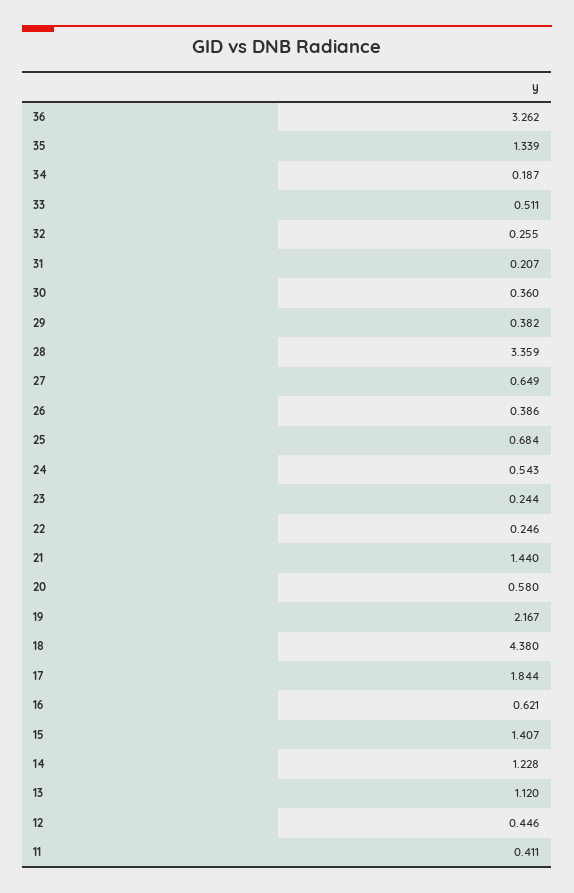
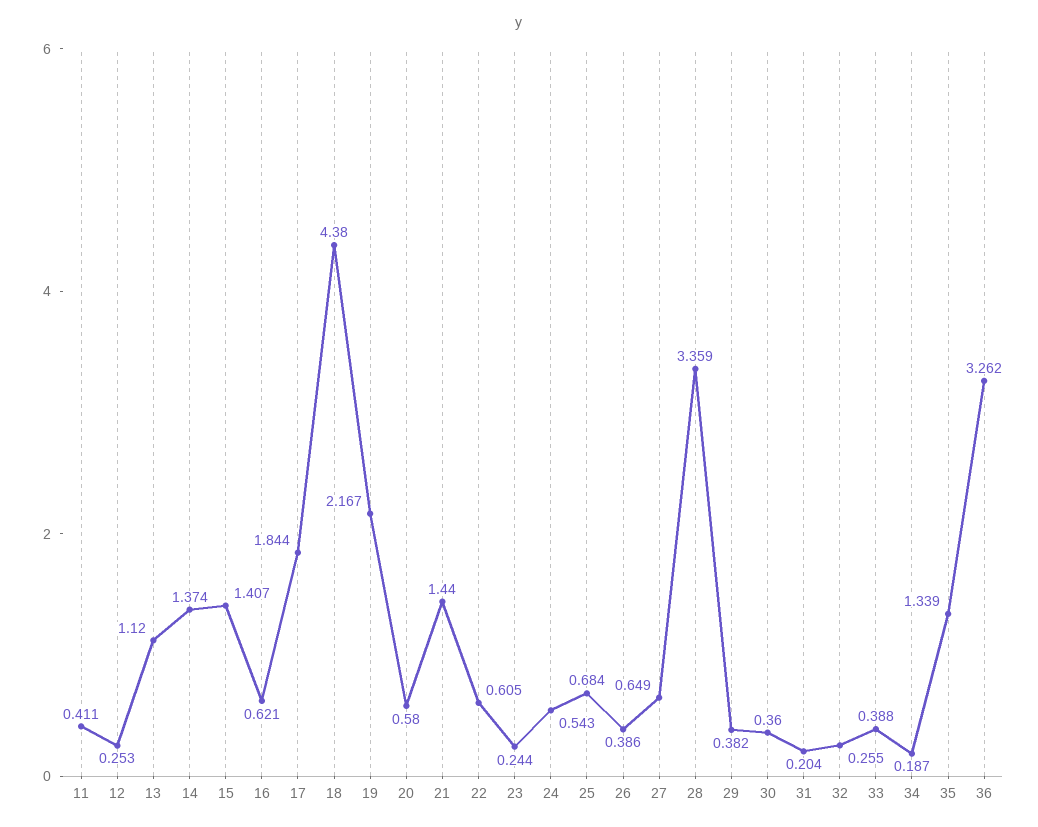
  {
    "36": 3.262,
    "35": 1.339,
    "34": 0.187,
-   "33": 0.511,
+   "33": 0.388,
    "32": 0.255,
-   "31": 0.207,
+   "31": 0.204,
    "30": 0.36,
    "29": 0.382,
    "28": 3.359,
    "27": 0.649,
    "26": 0.386,
    "25": 0.684,
    "24": 0.543,
    "23": 0.244,
-   "22": 0.246,
+   "22": 0.605,
    "21": 1.44,
    "20": 0.58,
    "19": 2.167,
    "18": 4.38,
    "17": 1.844,
    "16": 0.621,
    "15": 1.407,
-   "14": 1.228,
+   "14": 1.374,
    "13": 1.12,
-   "12": 0.446,
+   "12": 0.253,
    "11": 0.411
  }

